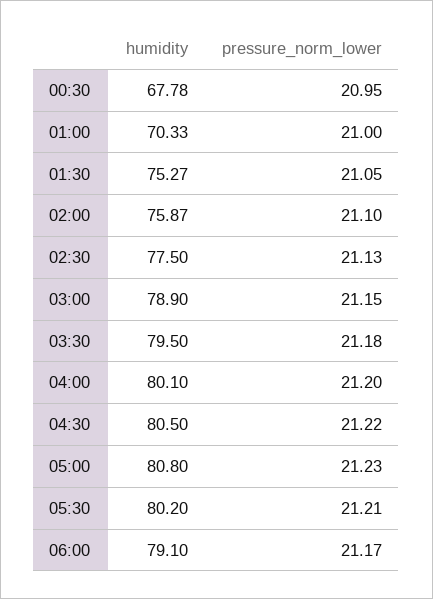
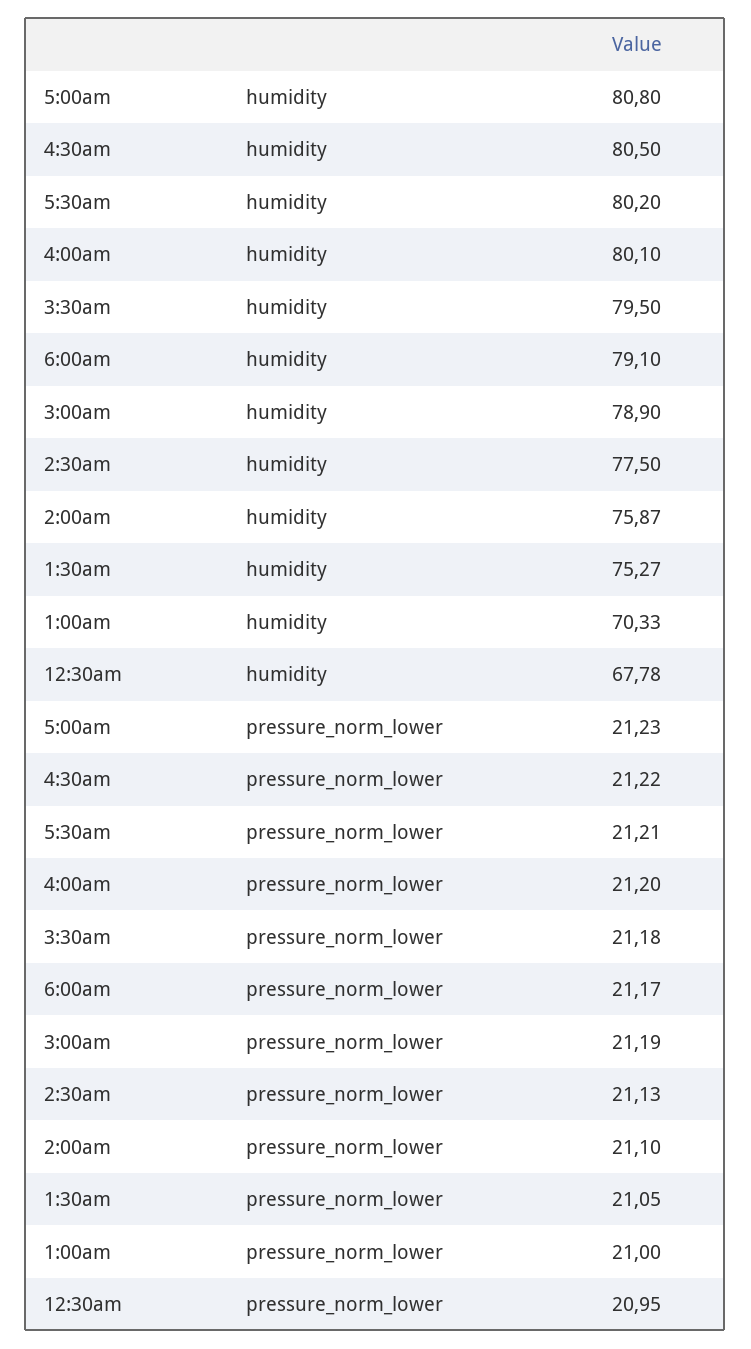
  {
    "humidity": {
      "00:30": 67.78,
      "01:00": 70.33,
      "01:30": 75.27,
      "02:00": 75.87,
      "02:30": 77.5,
      "03:00": 78.9,
      "03:30": 79.5,
      "04:00": 80.1,
      "04:30": 80.5,
      "05:00": 80.8,
      "05:30": 80.2,
      "06:00": 79.1
    },
    "pressure_norm_lower": {
      "00:30": 20.95,
      "01:00": 21,
      "01:30": 21.05,
      "02:00": 21.1,
      "02:30": 21.13,
-     "03:00": 21.15,
+     "03:00": 21.19,
      "03:30": 21.18,
      "04:00": 21.2,
      "04:30": 21.22,
      "05:00": 21.23,
      "05:30": 21.21,
      "06:00": 21.17
    }
  }

